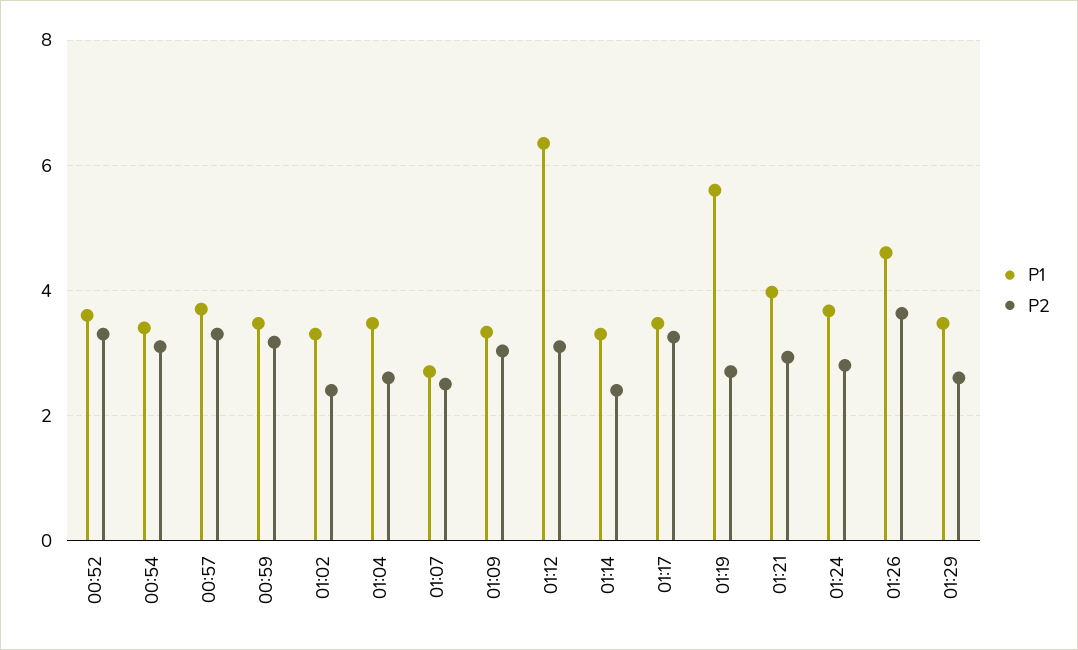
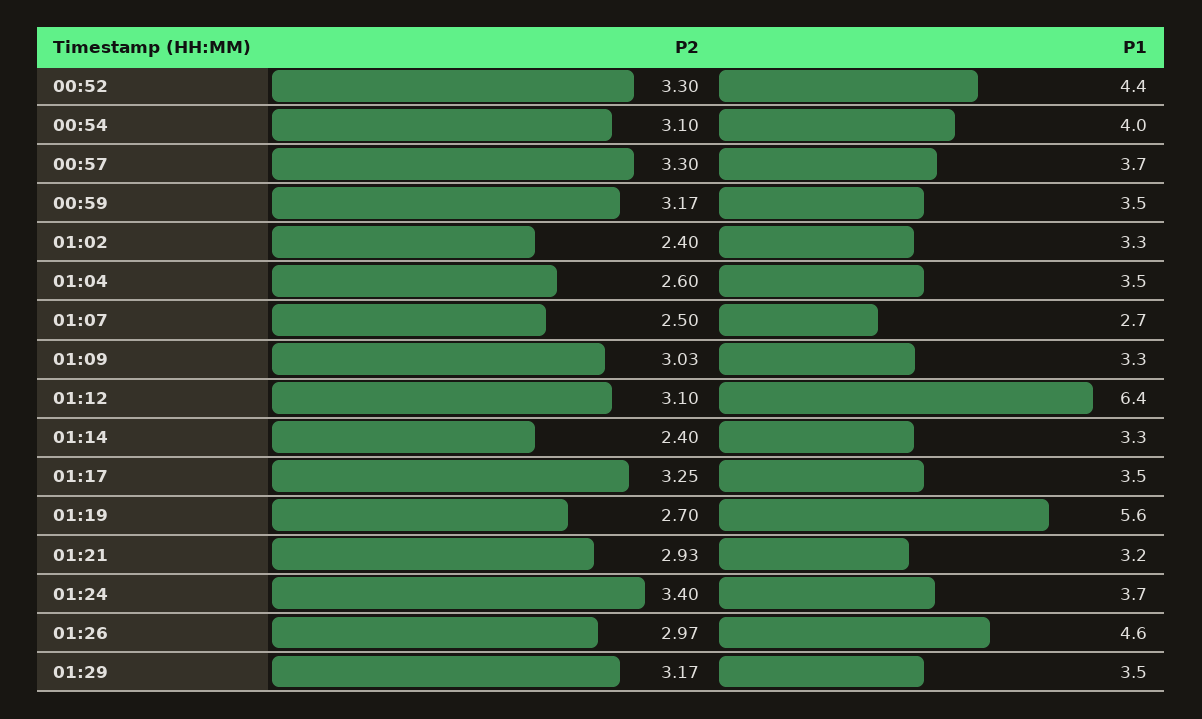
  {
    "P1": {
-     "00:52": 3.6,
+     "00:52": 4.4,
-     "00:54": 3.4,
+     "00:54": 4,
      "00:57": 3.7,
      "00:59": 3.5,
      "01:02": 3.3,
      "01:04": 3.5,
      "01:07": 2.7,
      "01:09": 3.3,
      "01:12": 6.4,
      "01:14": 3.3,
      "01:17": 3.5,
      "01:19": 5.6,
-     "01:21": 4,
+     "01:21": 3.2,
      "01:24": 3.7,
      "01:26": 4.6,
      "01:29": 3.5
    },
    "P2": {
      "00:52": 3.3,
      "00:54": 3.1,
      "00:57": 3.3,
      "00:59": 3.17,
      "01:02": 2.4,
      "01:04": 2.6,
      "01:07": 2.5,
      "01:09": 3.03,
      "01:12": 3.1,
      "01:14": 2.4,
      "01:17": 3.25,
      "01:19": 2.7,
      "01:21": 2.93,
-     "01:24": 2.8,
+     "01:24": 3.4,
-     "01:26": 3.6,
+     "01:26": 2.97,
-     "01:29": 2.6
+     "01:29": 3.17
    }
  }

